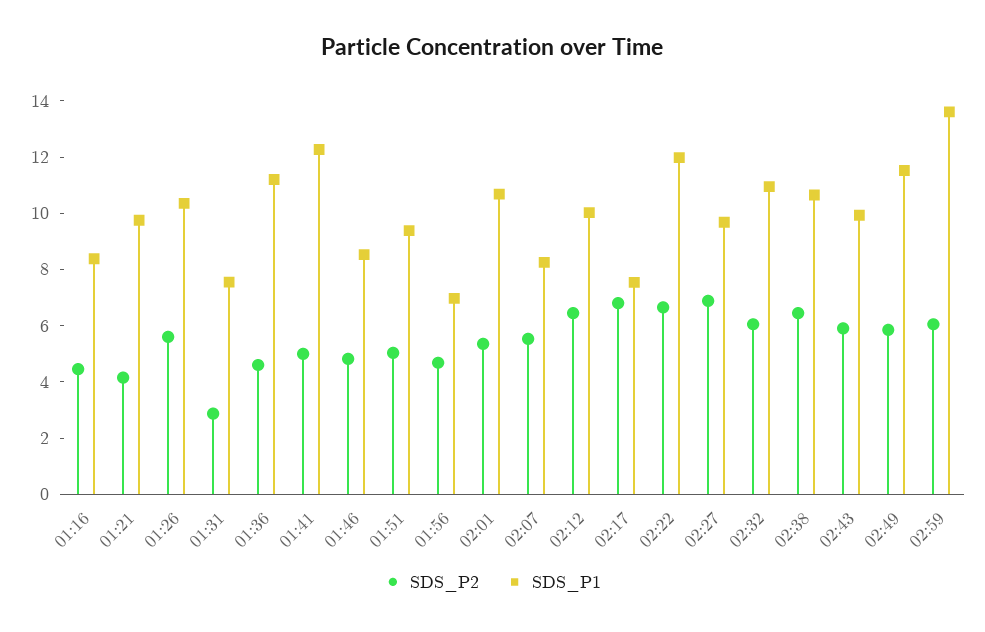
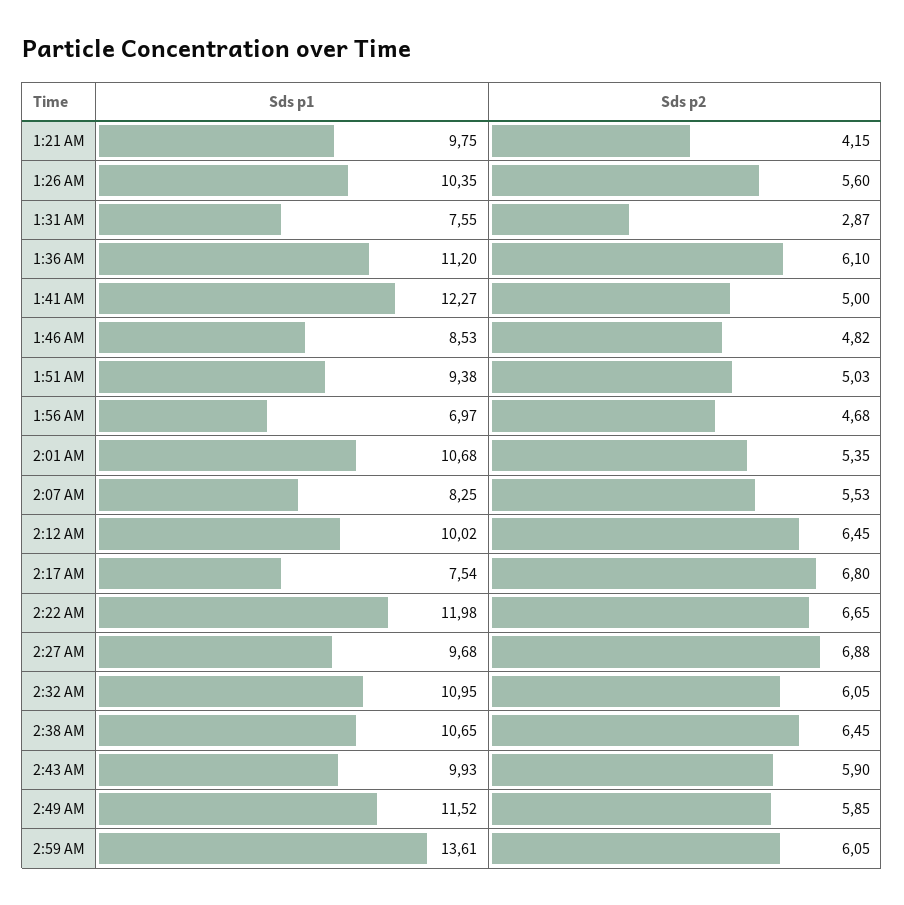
  {
    "SDS_P2": {
-     "01:16": 4.5,
      "01:21": 4.15,
      "01:26": 5.6,
      "01:31": 2.87,
-     "01:36": 4.5,
+     "01:36": 6.1,
      "01:41": 5,
      "01:46": 4.82,
      "01:51": 5.03,
      "01:56": 4.68,
      "02:01": 5.35,
      "02:07": 5.53,
      "02:12": 6.45,
      "02:17": 6.8,
      "02:22": 6.65,
      "02:27": 6.88,
      "02:32": 6.05,
      "02:38": 6.45,
      "02:43": 5.9,
      "02:49": 5.85,
      "02:59": 6.05
    },
    "SDS_P1": {
-     "01:16": 8.5,
      "01:21": 9.75,
      "01:26": 10.35,
      "01:31": 7.55,
      "01:36": 11.2,
      "01:41": 12.27,
      "01:46": 8.53,
      "01:51": 9.38,
      "01:56": 6.97,
      "02:01": 10.68,
      "02:07": 8.25,
      "02:12": 10.02,
      "02:17": 7.54,
      "02:22": 11.98,
      "02:27": 9.68,
      "02:32": 10.95,
      "02:38": 10.65,
      "02:43": 9.93,
      "02:49": 11.52,
      "02:59": 13.61
    }
  }

